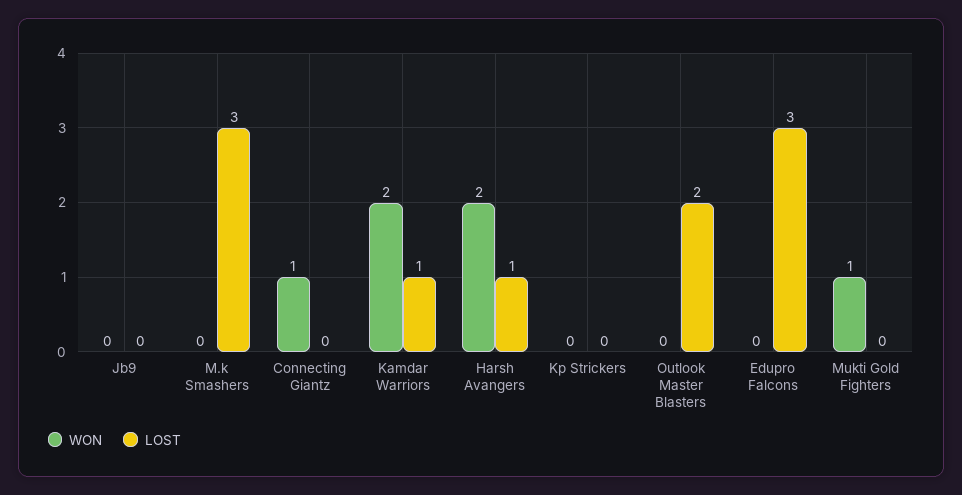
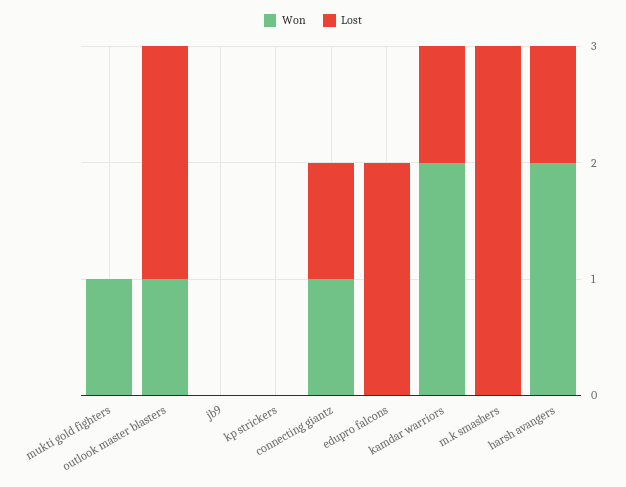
  {
    "WON": {
      "Jb9": 0,
      "M.k Smashers": 0,
      "Connecting Giantz": 1,
      "Kamdar Warriors": 2,
      "Harsh Avangers": 2,
      "Kp Strickers": 0,
-     "Outlook Master Blasters": 0,
+     "Outlook Master Blasters": 1,
      "Edupro Falcons": 0,
      "Mukti Gold Fighters": 1
    },
    "LOST": {
      "Jb9": 0,
      "M.k Smashers": 3,
-     "Connecting Giantz": 0,
+     "Connecting Giantz": 1,
      "Kamdar Warriors": 1,
      "Harsh Avangers": 1,
      "Kp Strickers": 0,
      "Outlook Master Blasters": 2,
-     "Edupro Falcons": 3,
+     "Edupro Falcons": 2,
      "Mukti Gold Fighters": 0
    }
  }

